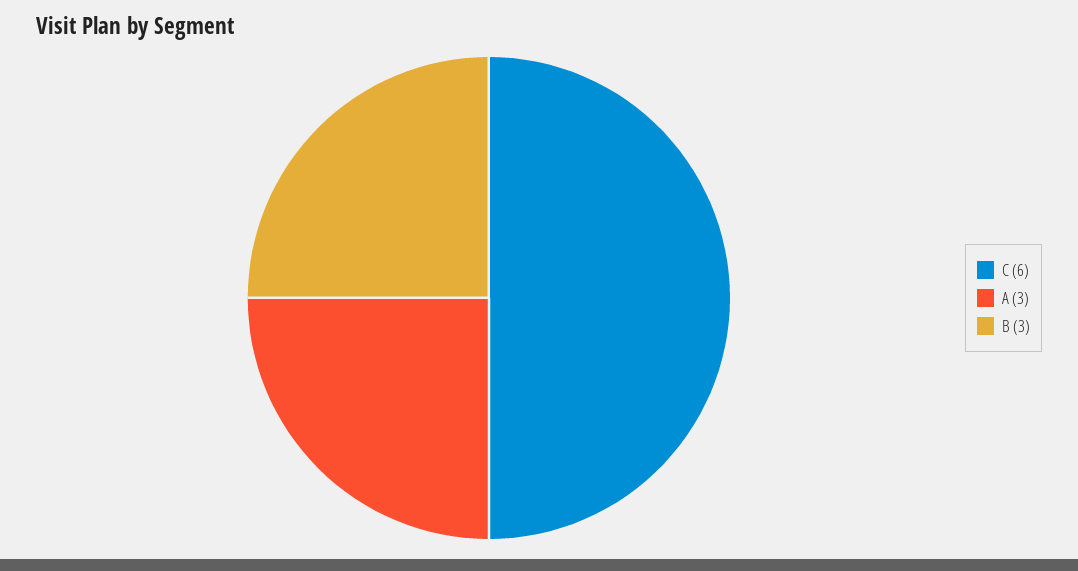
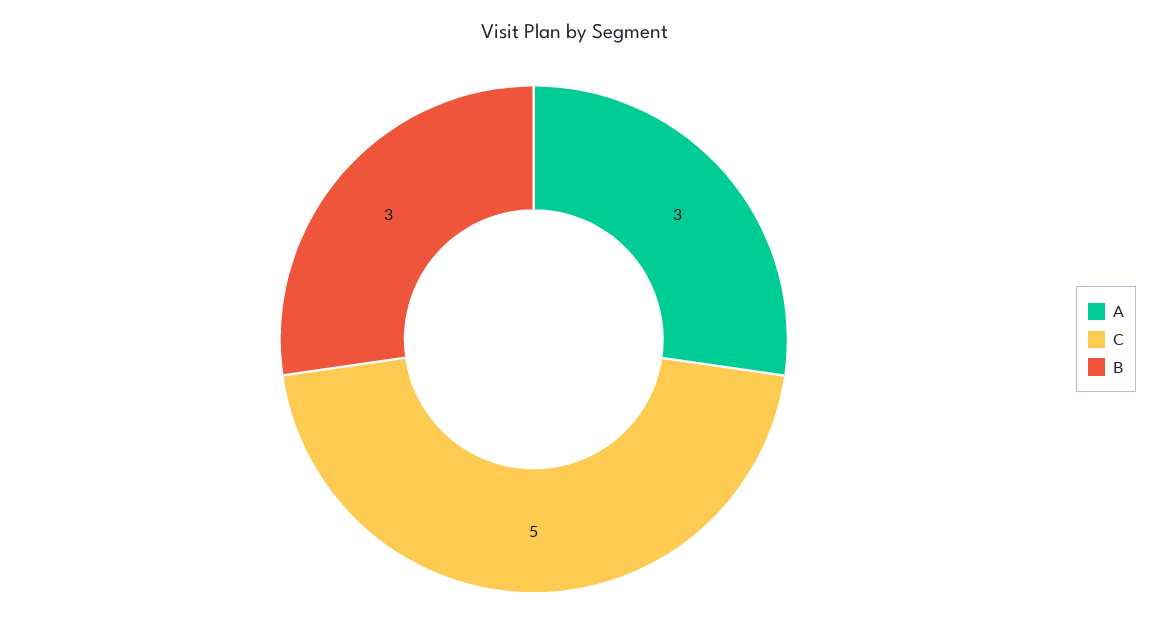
  {
-   "C": 6,
+   "C": 5,
    "A": 3,
    "B": 3
  }

